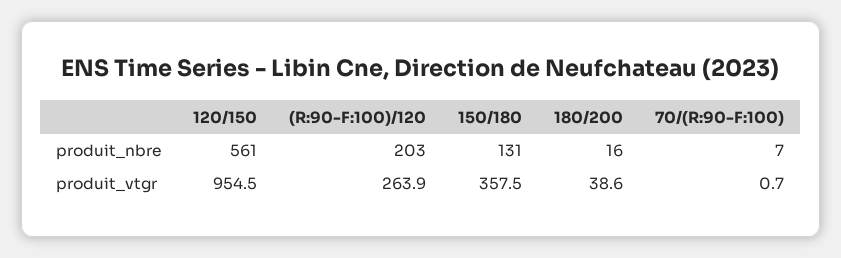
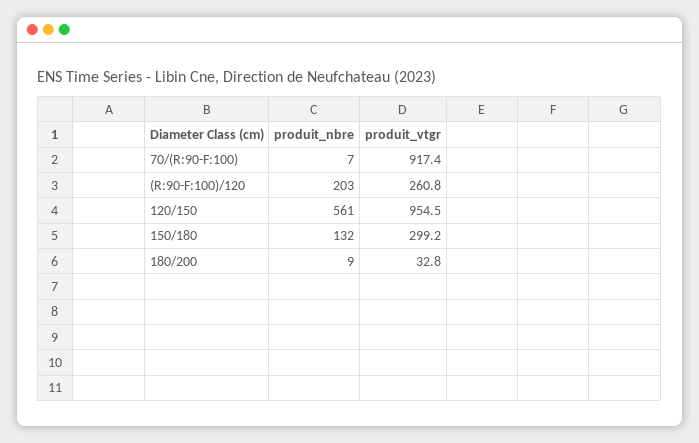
  {
    "120/150": {
      "produit_nbre": 561,
      "produit_vtgr": 954.5
    },
    "(R:90-F:100)/120": {
      "produit_nbre": 203,
-     "produit_vtgr": 263.9
+     "produit_vtgr": 260.8
    },
    "150/180": {
-     "produit_nbre": 131,
+     "produit_nbre": 132,
-     "produit_vtgr": 357.5
+     "produit_vtgr": 299.2
    },
    "180/200": {
-     "produit_nbre": 16,
+     "produit_nbre": 9,
-     "produit_vtgr": 38.6
+     "produit_vtgr": 32.8
    },
    "70/(R:90-F:100)": {
      "produit_nbre": 7,
-     "produit_vtgr": 0.7
+     "produit_vtgr": 917.4
    }
  }

